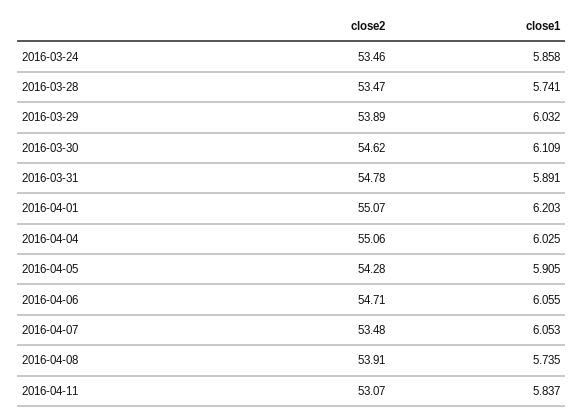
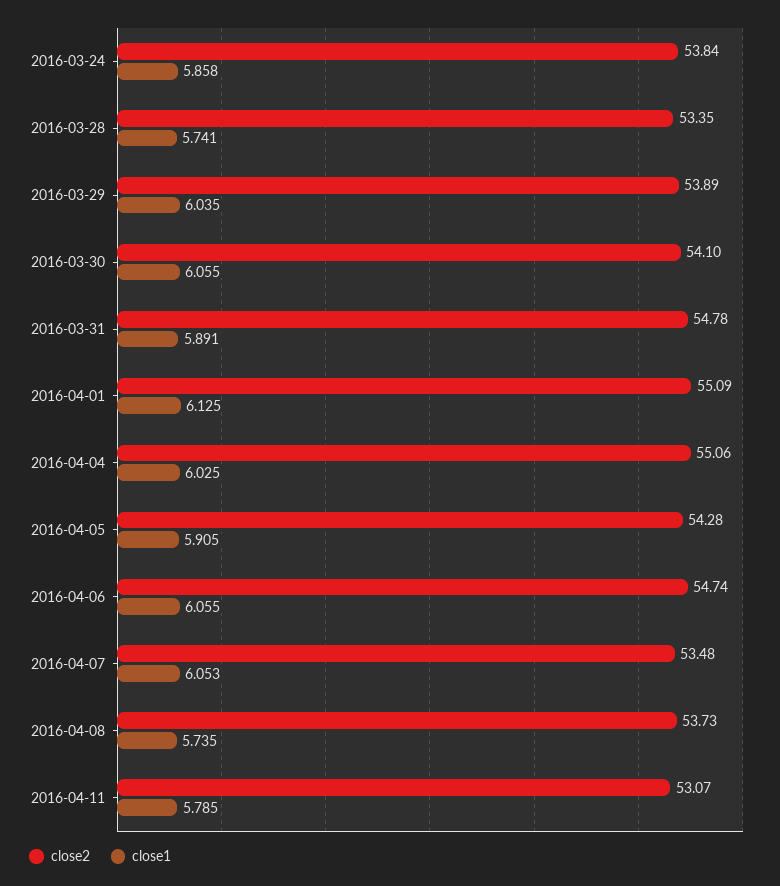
  {
    "close2": {
-     "2016-03-24": 53.46,
+     "2016-03-24": 53.84,
-     "2016-03-28": 53.47,
+     "2016-03-28": 53.35,
      "2016-03-29": 53.89,
-     "2016-03-30": 54.62,
+     "2016-03-30": 54.1,
      "2016-03-31": 54.78,
-     "2016-04-01": 55.07,
+     "2016-04-01": 55.09,
      "2016-04-04": 55.06,
      "2016-04-05": 54.28,
-     "2016-04-06": 54.71,
+     "2016-04-06": 54.74,
      "2016-04-07": 53.48,
-     "2016-04-08": 53.91,
+     "2016-04-08": 53.73,
      "2016-04-11": 53.07
    },
    "close1": {
      "2016-03-24": 5.858,
      "2016-03-28": 5.741,
-     "2016-03-29": 6.032,
+     "2016-03-29": 6.035,
-     "2016-03-30": 6.109,
+     "2016-03-30": 6.055,
      "2016-03-31": 5.891,
-     "2016-04-01": 6.203,
+     "2016-04-01": 6.125,
      "2016-04-04": 6.025,
      "2016-04-05": 5.905,
      "2016-04-06": 6.055,
      "2016-04-07": 6.053,
      "2016-04-08": 5.735,
-     "2016-04-11": 5.837
+     "2016-04-11": 5.785
    }
  }

